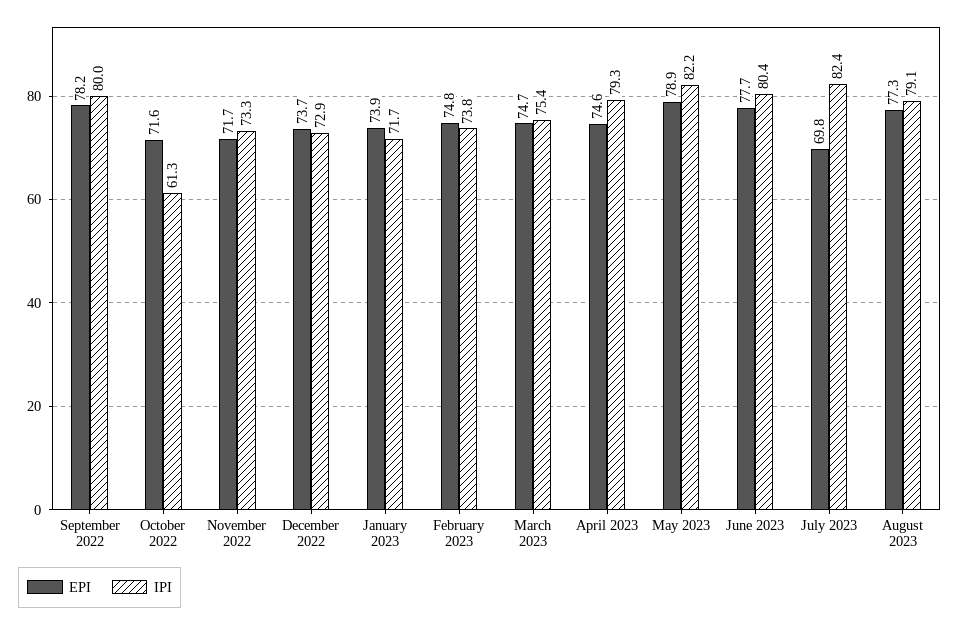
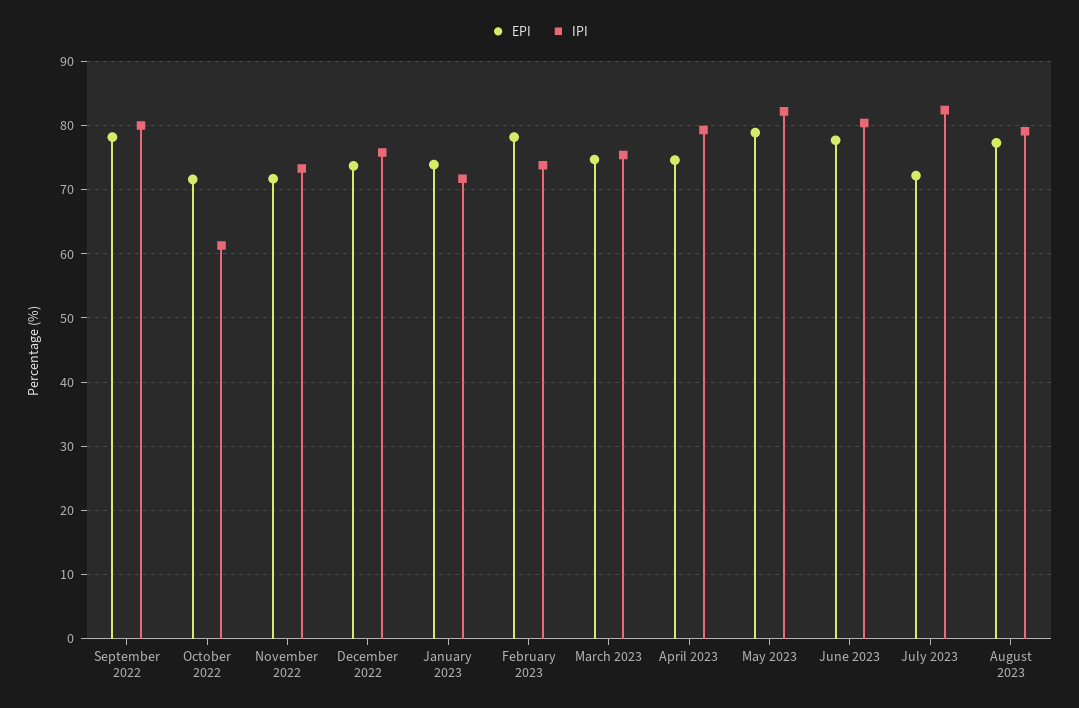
  {
    "EPI": {
      "September 2022": 78.2,
      "October 2022": 71.6,
      "November 2022": 71.7,
      "December 2022": 73.7,
      "January 2023": 73.9,
-     "February 2023": 74.8,
+     "February 2023": 78,
      "March 2023": 74.7,
      "April 2023": 74.6,
      "May 2023": 78.9,
      "June 2023": 77.7,
-     "July 2023": 69.8,
+     "July 2023": 72,
      "August 2023": 77.3
    },
    "IPI": {
      "September 2022": 80,
      "October 2022": 61.3,
      "November 2022": 73.3,
-     "December 2022": 72.9,
+     "December 2022": 76,
      "January 2023": 71.7,
      "February 2023": 73.8,
      "March 2023": 75.4,
      "April 2023": 79.3,
      "May 2023": 82.2,
      "June 2023": 80.4,
      "July 2023": 82.4,
      "August 2023": 79.1
    }
  }

